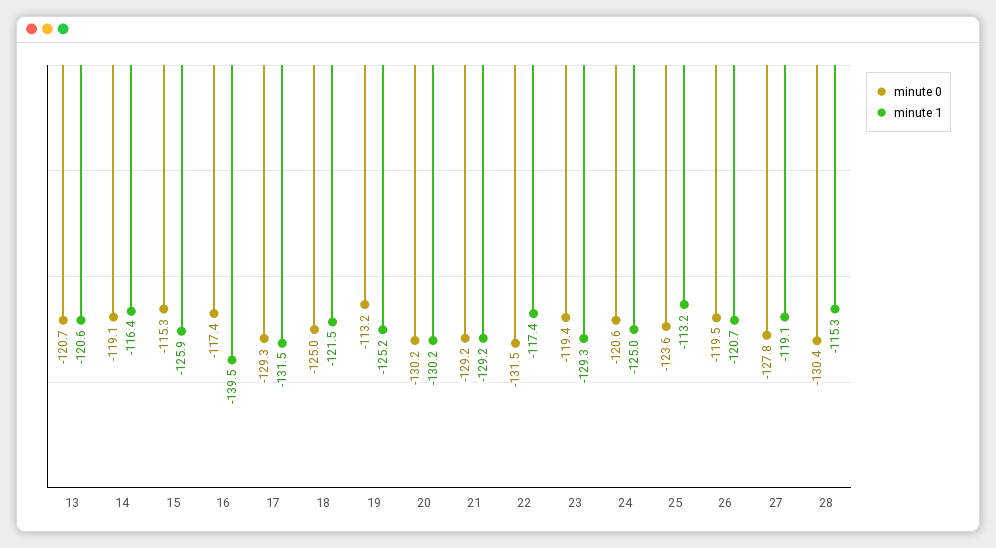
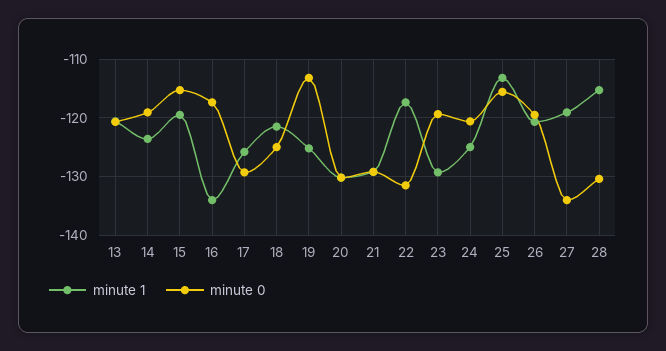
  {
    "minute 0": {
      "13": -120.7,
      "14": -119.1,
      "15": -115.3,
      "16": -117.4,
      "17": -129.3,
      "18": -125,
      "19": -113.2,
      "20": -130.2,
      "21": -129.2,
      "22": -131.5,
      "23": -119.4,
      "24": -120.6,
-     "25": -123.6,
+     "25": -116,
      "26": -119.5,
-     "27": -127.8,
+     "27": -134,
      "28": -130.4
    },
    "minute 1": {
      "13": -120.6,
-     "14": -116.4,
+     "14": -124,
-     "15": -125.9,
+     "15": -120,
-     "16": -139.5,
+     "16": -134,
-     "17": -131.5,
+     "17": -126,
      "18": -121.5,
      "19": -125.2,
      "20": -130.2,
      "21": -129.2,
      "22": -117.4,
      "23": -129.3,
      "24": -125,
      "25": -113.2,
      "26": -120.7,
      "27": -119.1,
      "28": -115.3
    }
  }

